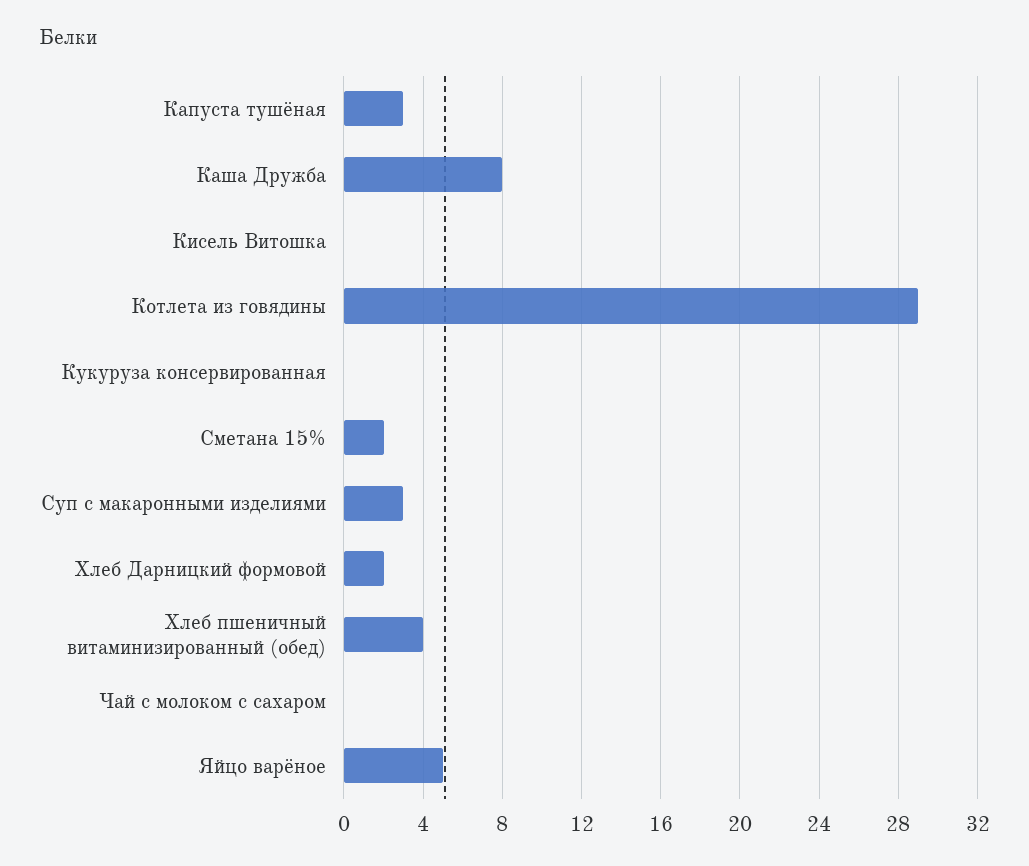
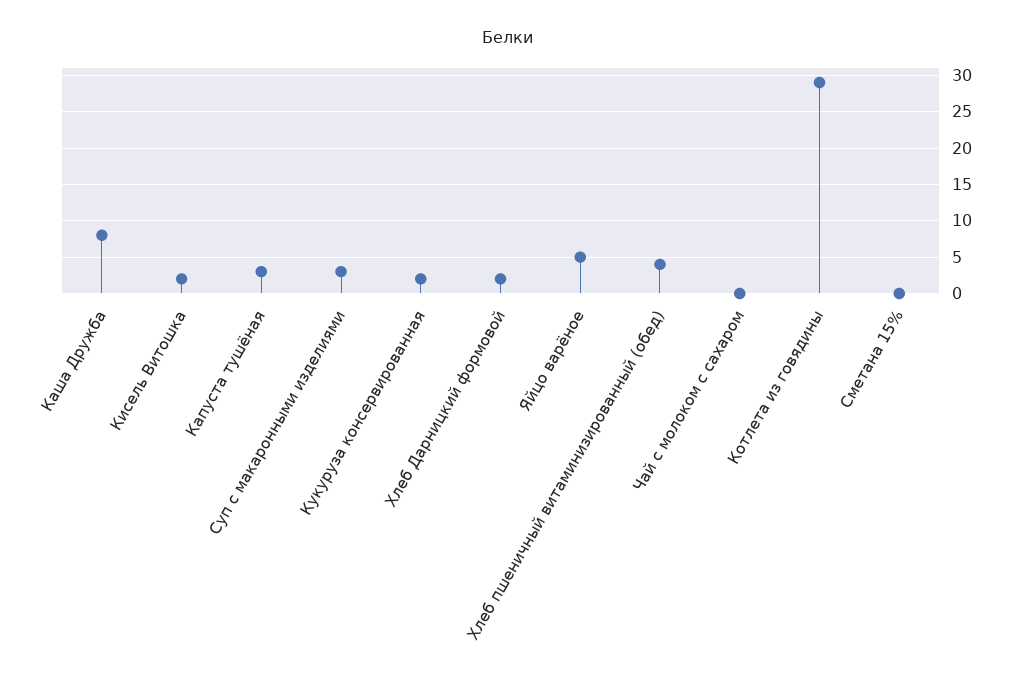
  {
    "Капуста тушёная": 3,
    "Каша Дружба": 8,
-   "Кисель Витошка": 0,
+   "Кисель Витошка": 2,
    "Котлета из говядины": 29,
-   "Кукуруза консервированная": 0,
+   "Кукуруза консервированная": 2,
-   "Сметана 15%": 2,
+   "Сметана 15%": 0,
    "Суп с макаронными изделиями": 3,
    "Хлеб Дарницкий формовой": 2,
    "Хлеб пшеничный витаминизированный (обед)": 4,
    "Чай с молоком с сахаром": 0,
    "Яйцо варёное": 5
  }

